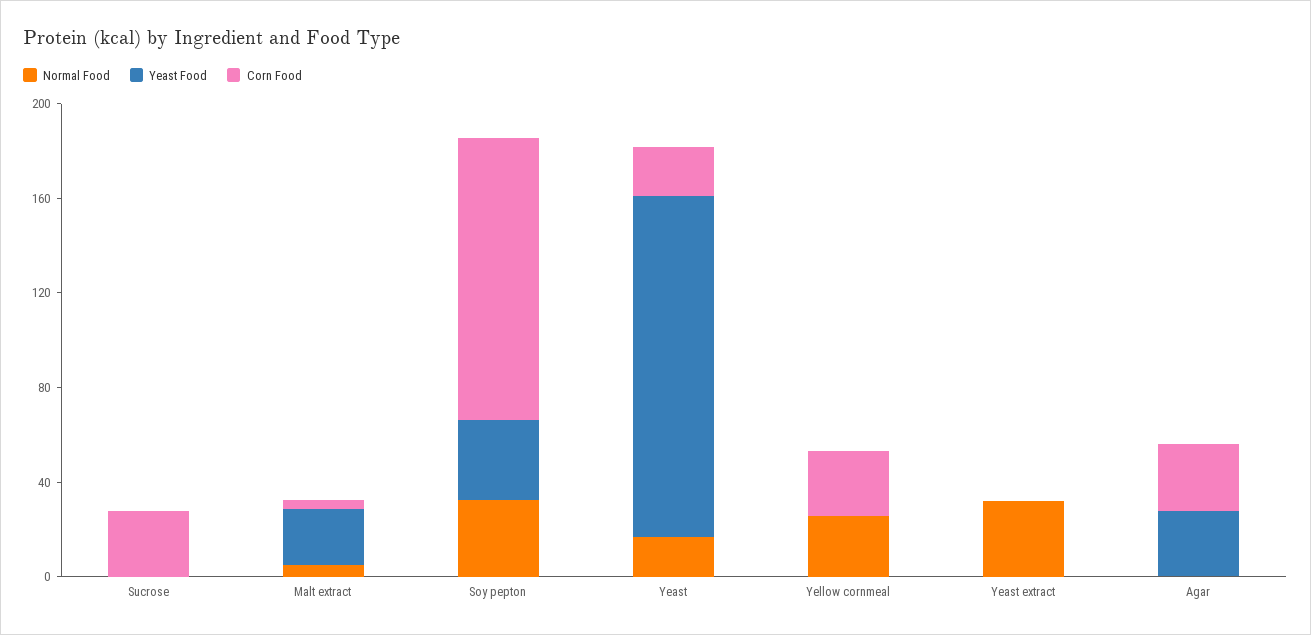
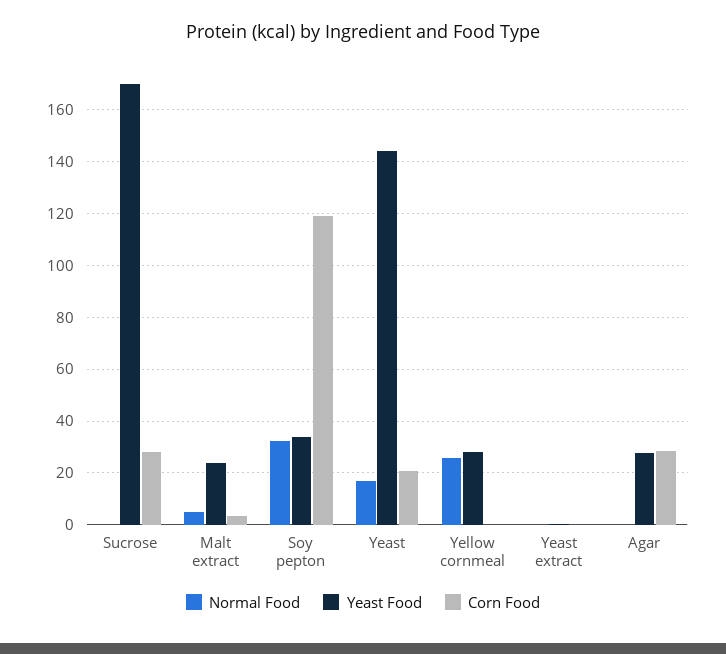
  {
    "Normal Food": {
      "Sucrose": 0,
      "Malt extract": 5,
      "Soy pepton": 32.5,
      "Yeast": 17.5,
      "Yellow cornmeal": 25,
-     "Yeast extract": 30,
+     "Yeast extract": 0,
      "Agar": 0
    },
    "Yeast Food": {
-     "Sucrose": 0,
+     "Sucrose": 170,
      "Malt extract": 25,
      "Soy pepton": 35,
      "Yeast": 145,
-     "Yellow cornmeal": 0,
+     "Yellow cornmeal": 27.5,
      "Yeast extract": 0,
      "Agar": 27.5
    },
    "Corn Food": {
      "Sucrose": 27.5,
      "Malt extract": 2.5,
      "Soy pepton": 120,
      "Yeast": 20,
-     "Yellow cornmeal": 30,
+     "Yellow cornmeal": 0,
      "Yeast extract": 0,
      "Agar": 27.5
    }
  }

